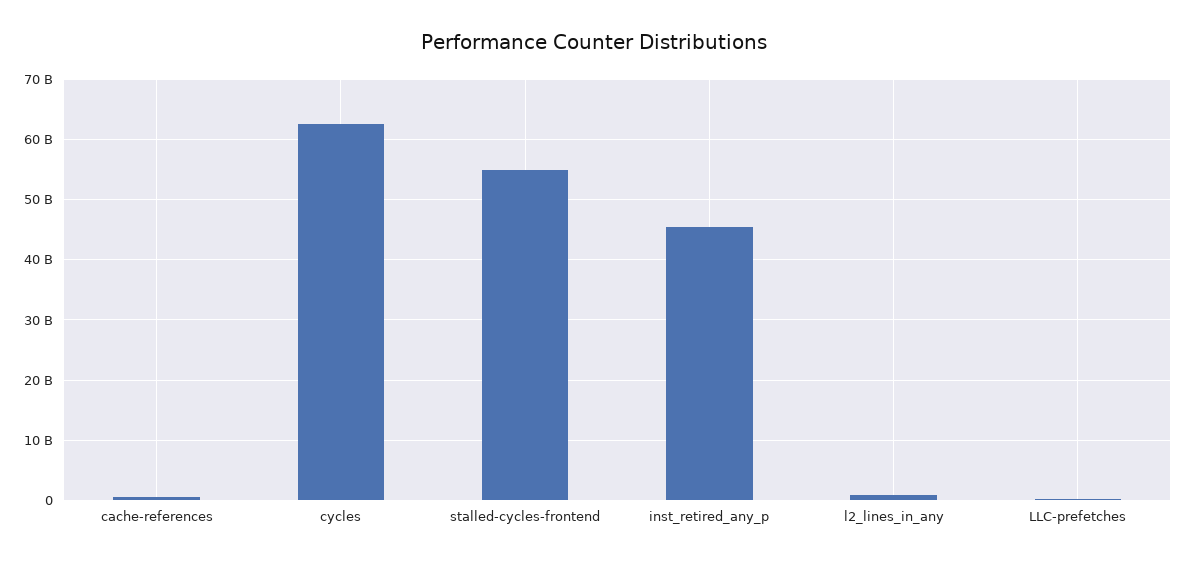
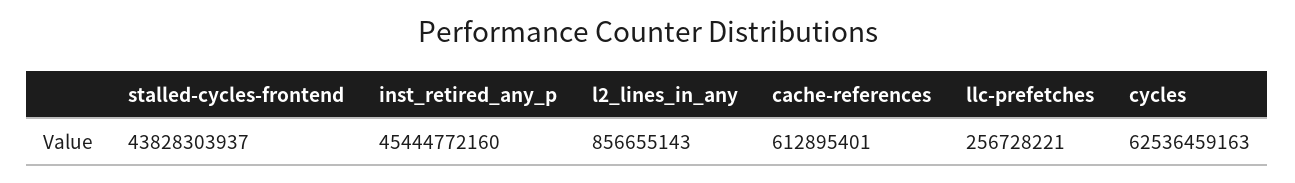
  {
    "cache-references": 612895401,
    "cycles": 62536459163,
-   "stalled-cycles-frontend": 55000000000,
+   "stalled-cycles-frontend": 43828303937,
    "inst_retired_any_p": 45444772160,
    "l2_lines_in_any": 856655143,
    "LLC-prefetches": 256728221
  }

